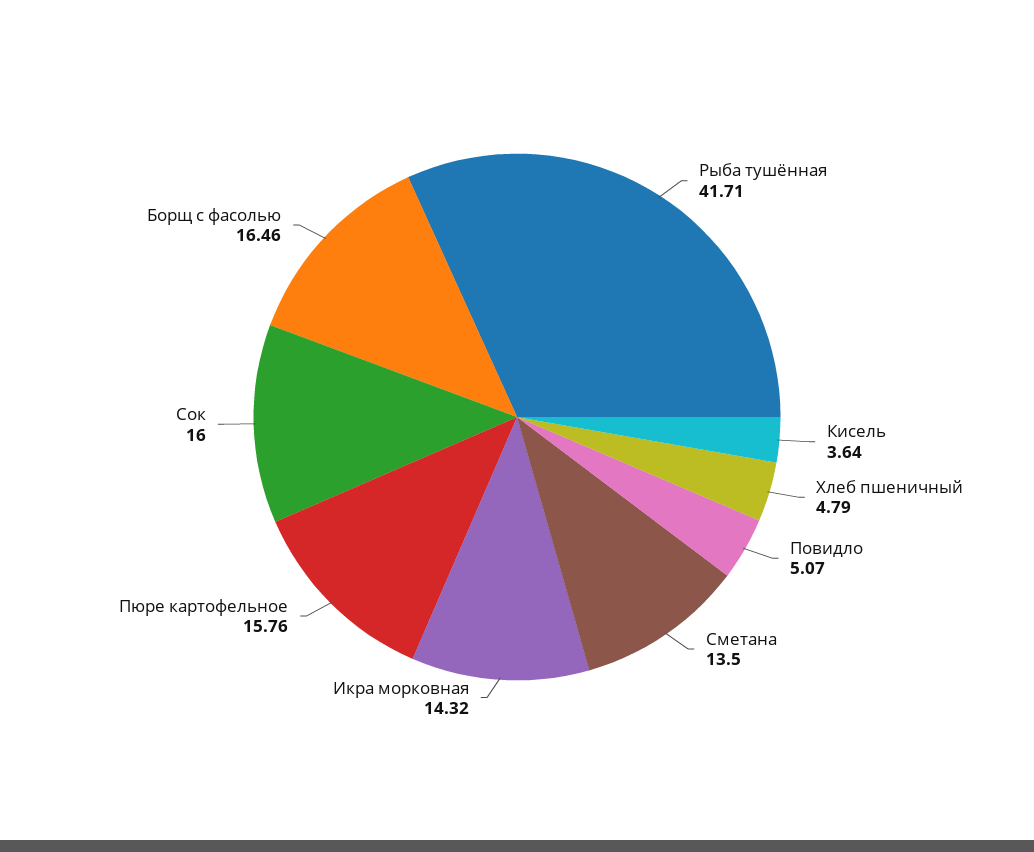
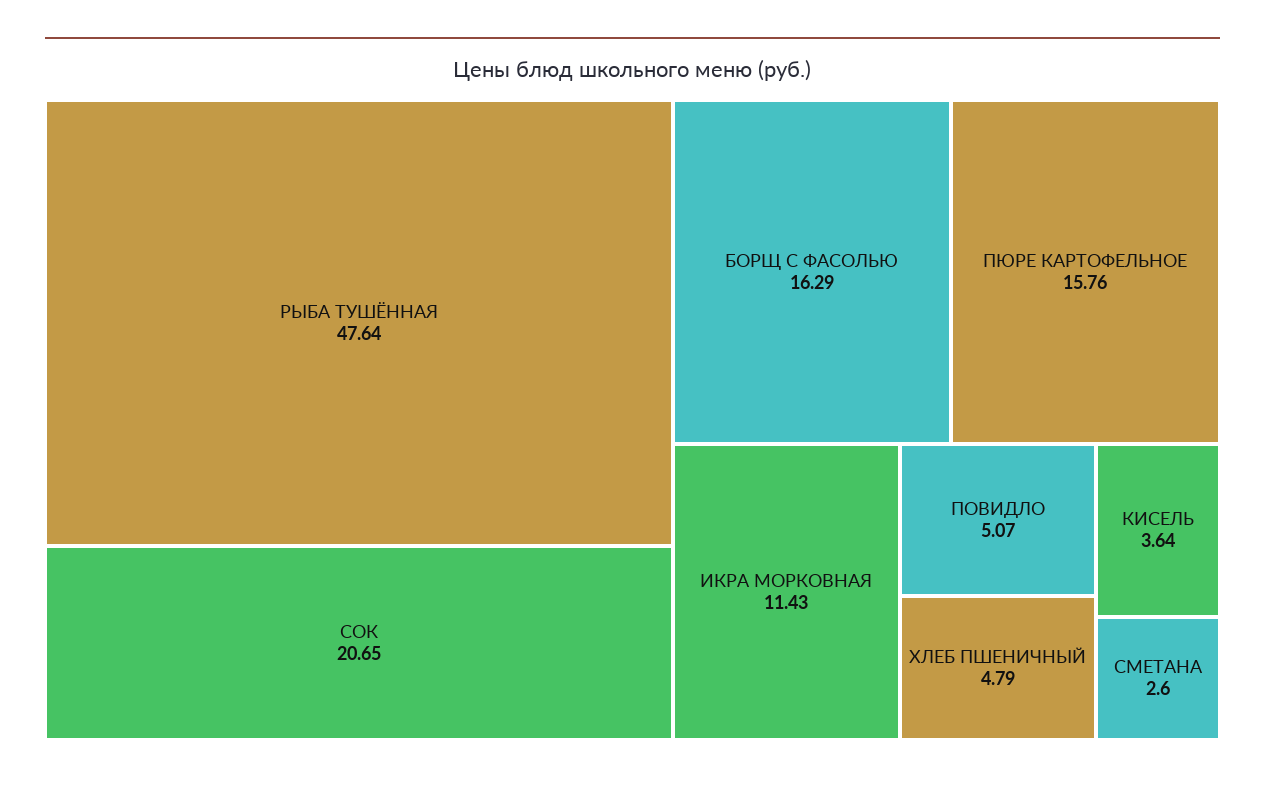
  {
-   "Рыба тушённая": 41.71,
+   "Рыба тушённая": 47.64,
    "Кисель": 3.64,
    "Хлеб пшеничный": 4.79,
    "Повидло": 5.07,
-   "Сметана": 13.5,
+   "Сметана": 2.6,
-   "Икра морковная": 14.32,
+   "Икра морковная": 11.43,
    "Пюре картофельное": 15.76,
-   "Сок": 16,
+   "Сок": 20.65,
-   "Борщ с фасолью": 16.46
+   "Борщ с фасолью": 16.29
  }

